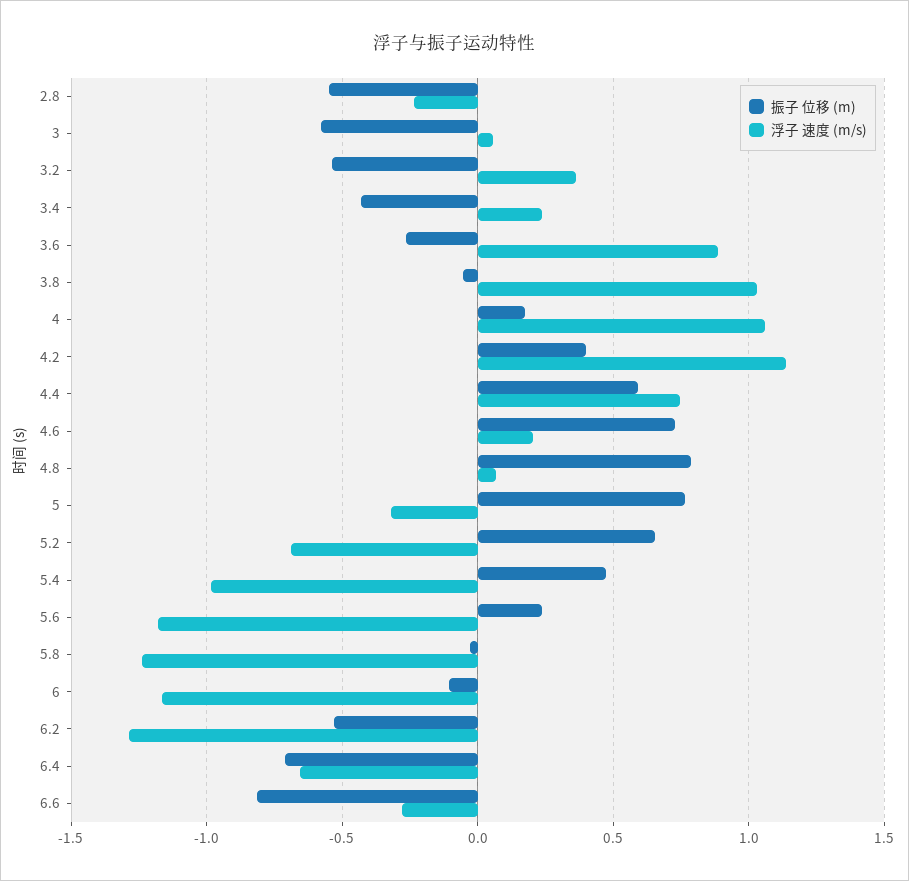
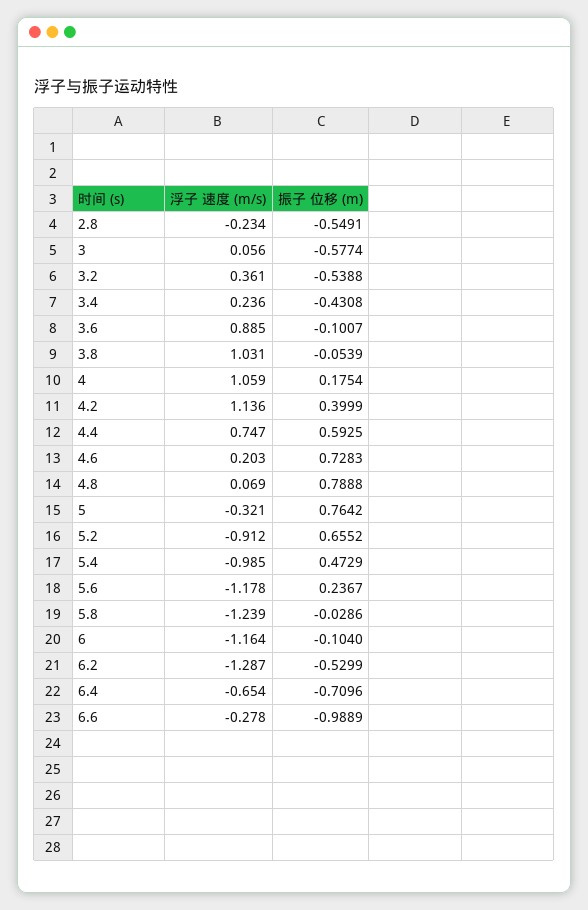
  {
    "振子 位移 (m)": {
      "2.8": -0.5491,
      "3": -0.5774,
      "3.2": -0.5388,
      "3.4": -0.4308,
-     "3.6": -0.25,
+     "3.6": -0.1007,
      "3.8": -0.0539,
      "4": 0.1754,
      "4.2": 0.3999,
      "4.4": 0.5925,
      "4.6": 0.7283,
      "4.8": 0.7888,
      "5": 0.7642,
      "5.2": 0.6552,
      "5.4": 0.4729,
      "5.6": 0.2367,
      "5.8": -0.0286,
      "6": -0.104,
      "6.2": -0.5299,
      "6.4": -0.7096,
-     "6.6": -0.8
+     "6.6": -0.9889
    },
    "浮子 速度 (m/s)": {
      "2.8": -0.234,
      "3": 0.056,
      "3.2": 0.361,
      "3.4": 0.236,
      "3.6": 0.885,
      "3.8": 1.031,
      "4": 1.059,
      "4.2": 1.136,
      "4.4": 0.747,
      "4.6": 0.203,
      "4.8": 0.069,
      "5": -0.321,
-     "5.2": -0.7,
+     "5.2": -0.912,
      "5.4": -0.985,
      "5.6": -1.178,
      "5.8": -1.239,
      "6": -1.164,
      "6.2": -1.287,
      "6.4": -0.654,
      "6.6": -0.278
    }
  }

